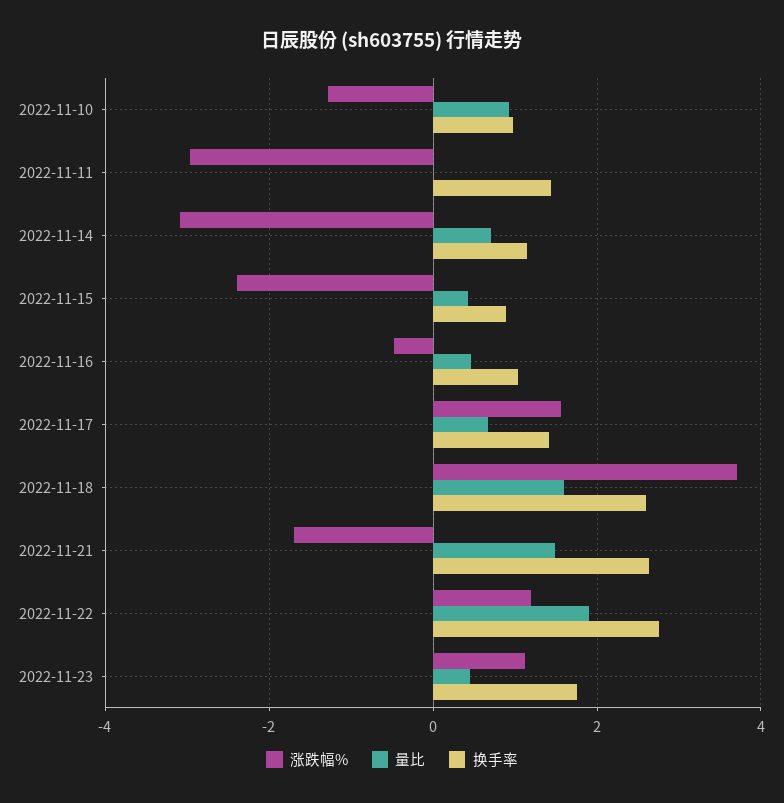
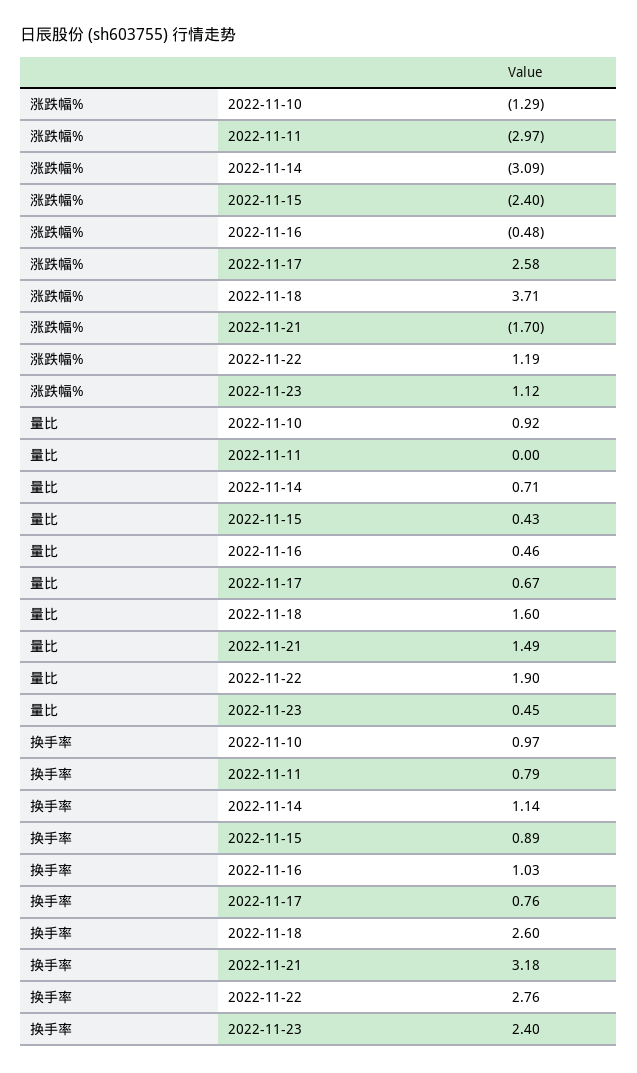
  {
    "涨跌幅%": {
      "2022-11-10": -1.29,
      "2022-11-11": -2.97,
      "2022-11-14": -3.09,
      "2022-11-15": -2.4,
      "2022-11-16": -0.48,
-     "2022-11-17": 1.6,
+     "2022-11-17": 2.58,
      "2022-11-18": 3.71,
      "2022-11-21": -1.7,
      "2022-11-22": 1.19,
      "2022-11-23": 1.12
    },
    "量比": {
      "2022-11-10": 0.92,
      "2022-11-11": 0,
      "2022-11-14": 0.71,
      "2022-11-15": 0.43,
      "2022-11-16": 0.46,
      "2022-11-17": 0.67,
      "2022-11-18": 1.6,
      "2022-11-21": 1.49,
      "2022-11-22": 1.9,
      "2022-11-23": 0.45
    },
    "换手率": {
      "2022-11-10": 0.97,
-     "2022-11-11": 1.4,
+     "2022-11-11": 0.79,
      "2022-11-14": 1.14,
      "2022-11-15": 0.89,
      "2022-11-16": 1.03,
-     "2022-11-17": 1.4,
+     "2022-11-17": 0.76,
      "2022-11-18": 2.6,
-     "2022-11-21": 2.6,
+     "2022-11-21": 3.18,
      "2022-11-22": 2.76,
-     "2022-11-23": 1.8
+     "2022-11-23": 2.4
    }
  }

